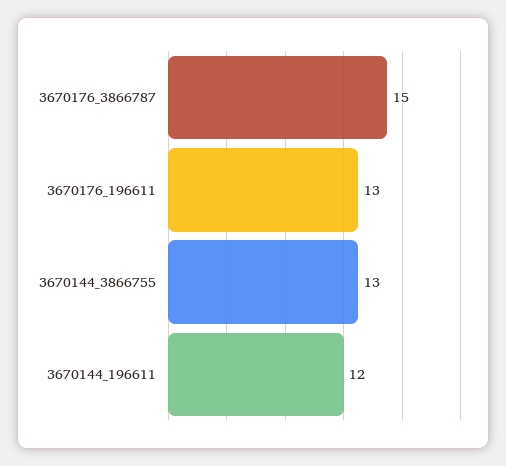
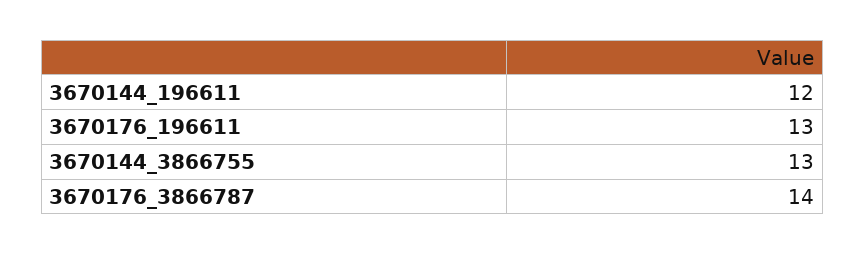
  {
-   "3670176_3866787": 15,
+   "3670176_3866787": 14,
    "3670176_196611": 13,
    "3670144_3866755": 13,
    "3670144_196611": 12
  }

